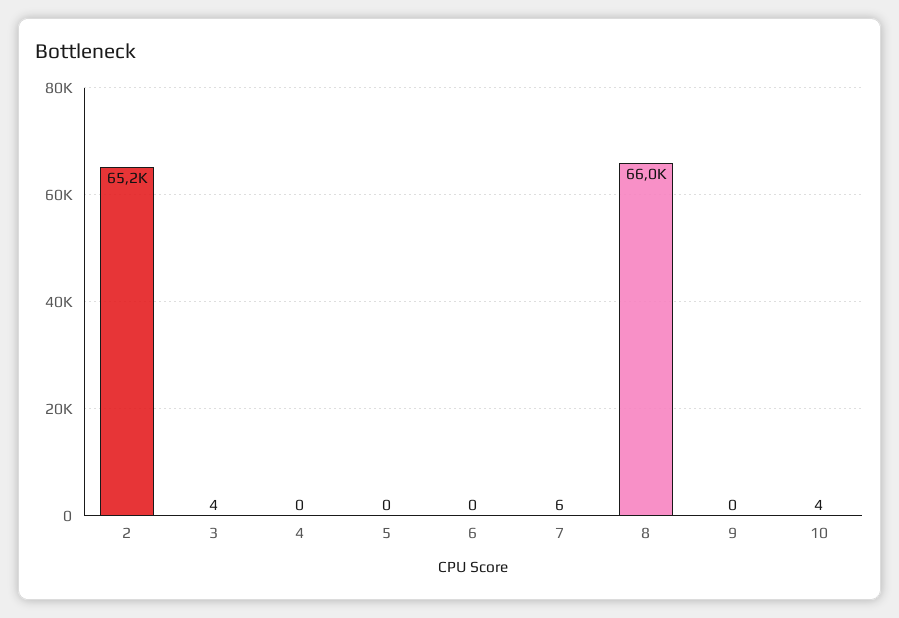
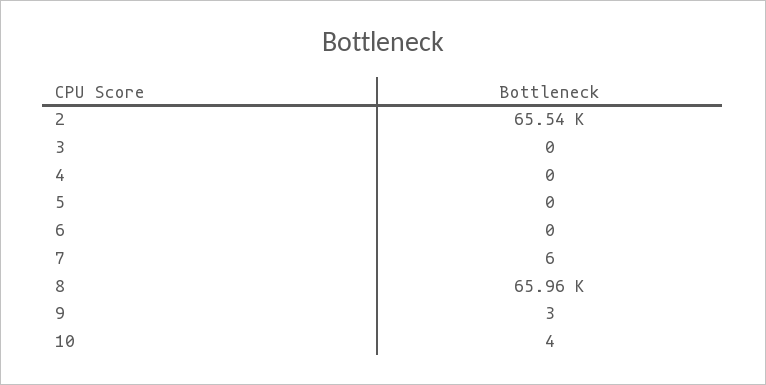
  {
-   "2": 65200,
+   "2": 65540,
-   "3": 4,
+   "3": 0,
    "4": 0,
    "5": 0,
    "6": 0,
    "7": 6,
    "8": 65960,
-   "9": 0,
+   "9": 3,
    "10": 4
  }

